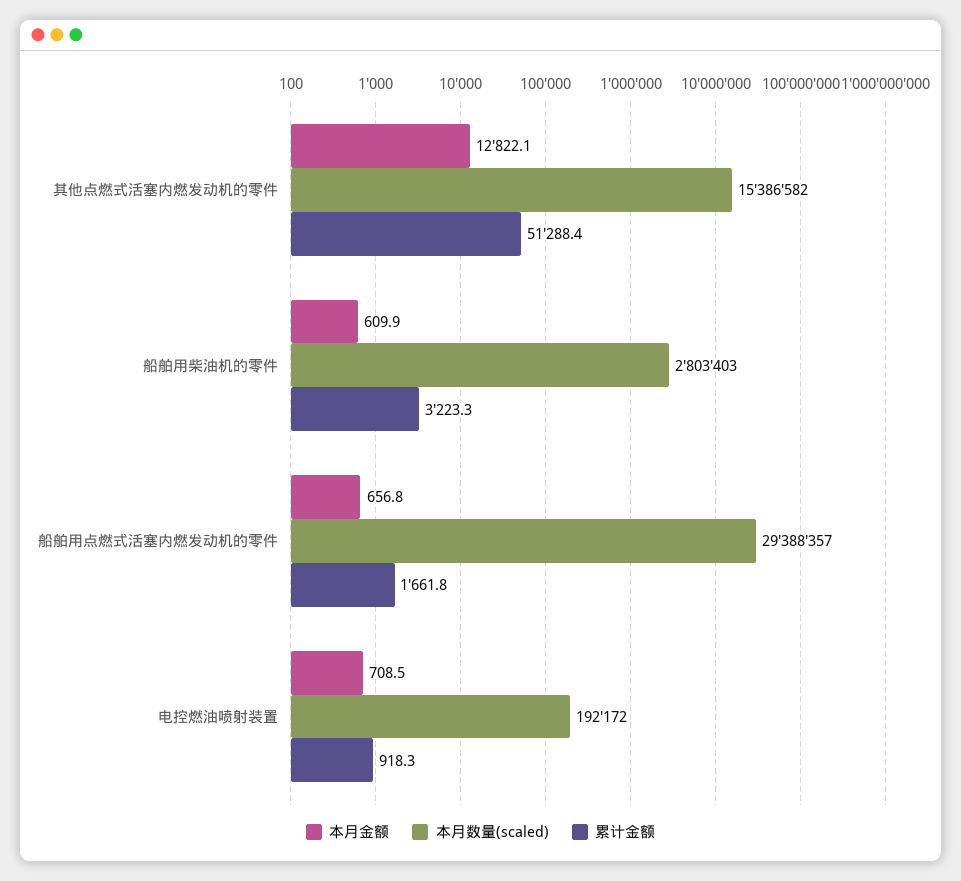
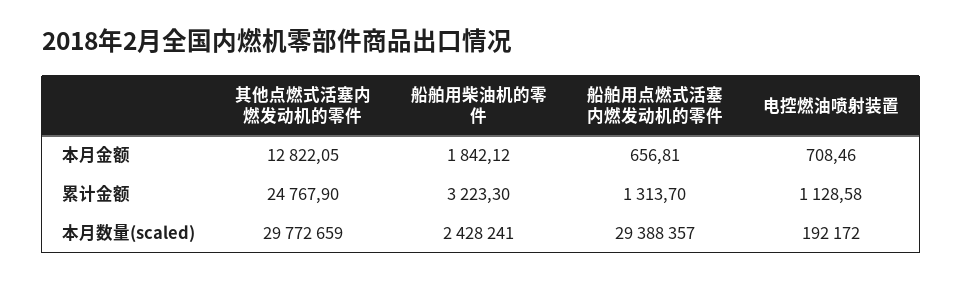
  {
    "本月金额": {
      "其他点燃式活塞内燃发动机的零件": 12822.05,
-     "船舶用柴油机的零件": 609.9,
+     "船舶用柴油机的零件": 1842.12,
      "船舶用点燃式活塞内燃发动机的零件": 656.81,
      "电控燃油喷射装置": 708.46
    },
    "本月数量(scaled)": {
-     "其他点燃式活塞内燃发动机的零件": 15386582,
+     "其他点燃式活塞内燃发动机的零件": 29772659,
-     "船舶用柴油机的零件": 2803403,
+     "船舶用柴油机的零件": 2428241,
      "船舶用点燃式活塞内燃发动机的零件": 29388357,
      "电控燃油喷射装置": 192172
    },
    "累计金额": {
-     "其他点燃式活塞内燃发动机的零件": 51288.4,
+     "其他点燃式活塞内燃发动机的零件": 24767.9,
      "船舶用柴油机的零件": 3223.3,
-     "船舶用点燃式活塞内燃发动机的零件": 1661.8,
+     "船舶用点燃式活塞内燃发动机的零件": 1313.7,
-     "电控燃油喷射装置": 918.3
+     "电控燃油喷射装置": 1128.58
    }
  }

